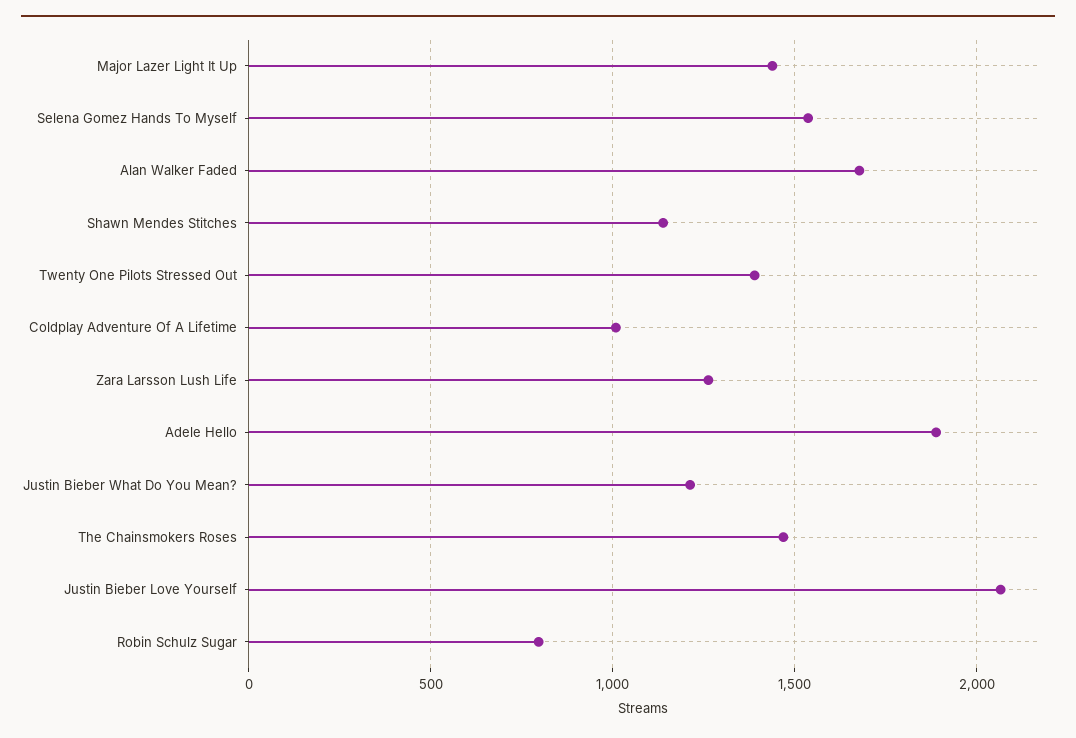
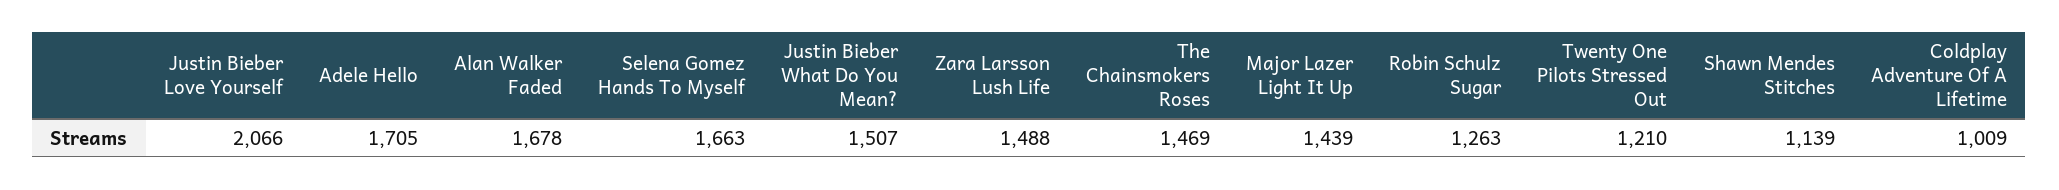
  {
    "Major Lazer Light It Up": 1439,
-   "Selena Gomez Hands To Myself": 1550,
+   "Selena Gomez Hands To Myself": 1663,
    "Alan Walker Faded": 1678,
    "Shawn Mendes Stitches": 1139,
-   "Twenty One Pilots Stressed Out": 1400,
+   "Twenty One Pilots Stressed Out": 1210,
    "Coldplay Adventure Of A Lifetime": 1009,
-   "Zara Larsson Lush Life": 1250,
+   "Zara Larsson Lush Life": 1488,
-   "Adele Hello": 1900,
+   "Adele Hello": 1705,
-   "Justin Bieber What Do You Mean?": 1200,
+   "Justin Bieber What Do You Mean?": 1507,
    "The Chainsmokers Roses": 1469,
    "Justin Bieber Love Yourself": 2066,
-   "Robin Schulz Sugar": 800
+   "Robin Schulz Sugar": 1263
  }

